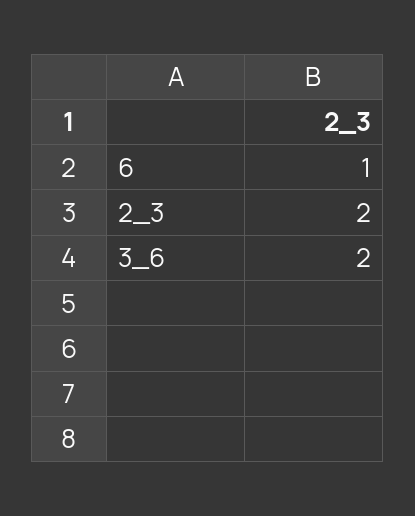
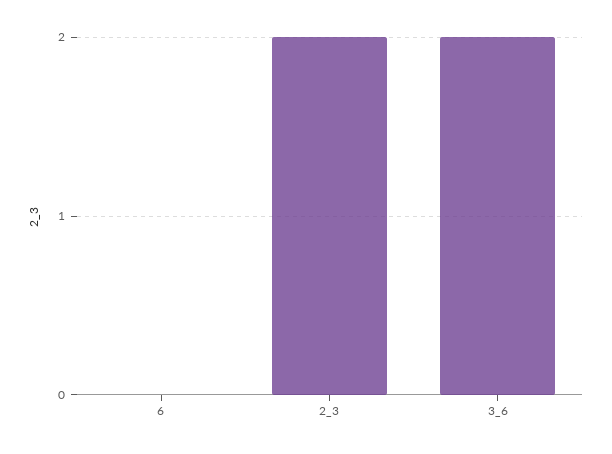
  {
-   "6": 1,
+   "6": 0,
    "2_3": 2,
    "3_6": 2
  }

